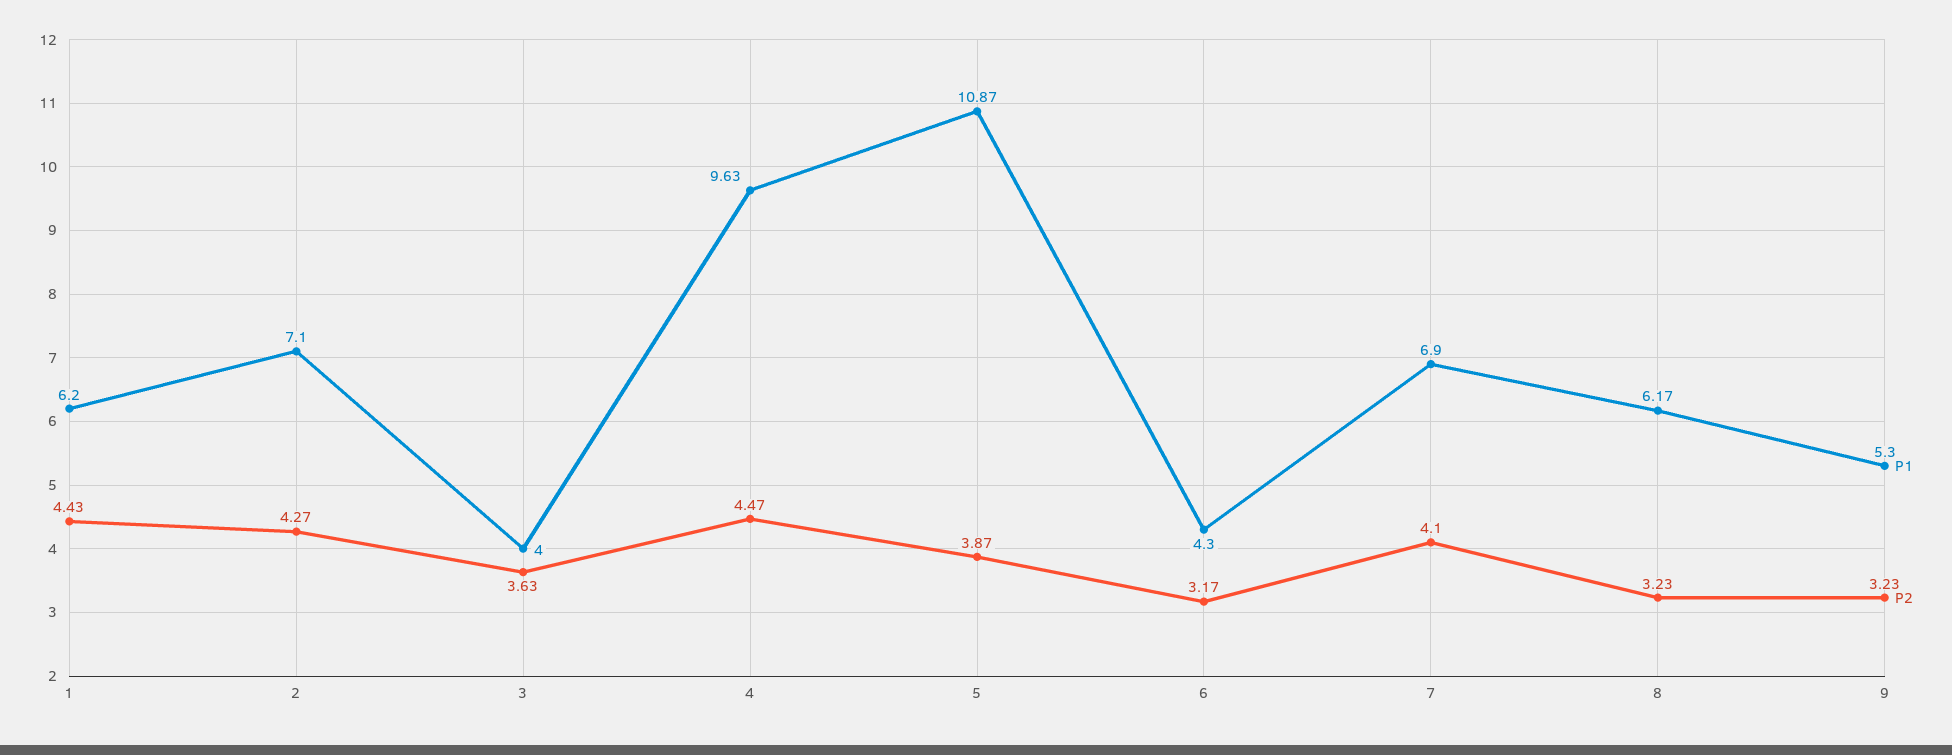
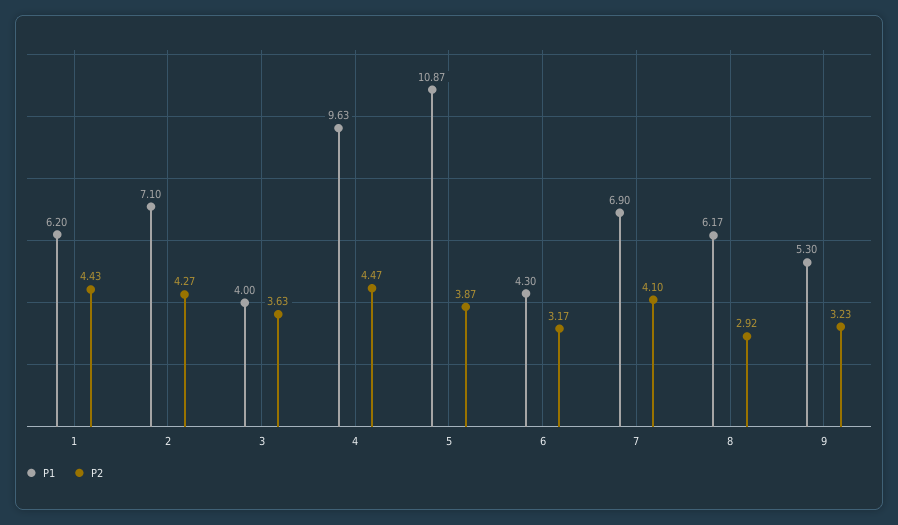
  {
    "P1": {
      "1": 6.2,
      "2": 7.1,
      "3": 4,
      "4": 9.63,
      "5": 10.87,
      "6": 4.3,
      "7": 6.9,
      "8": 6.17,
      "9": 5.3
    },
    "P2": {
      "1": 4.43,
      "2": 4.27,
      "3": 3.63,
      "4": 4.47,
      "5": 3.87,
      "6": 3.17,
      "7": 4.1,
-     "8": 3.23,
+     "8": 2.92,
      "9": 3.23
    }
  }

